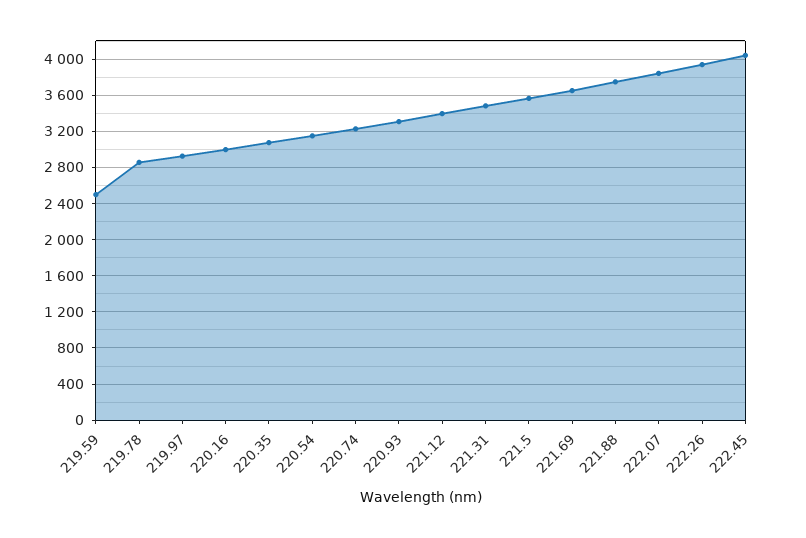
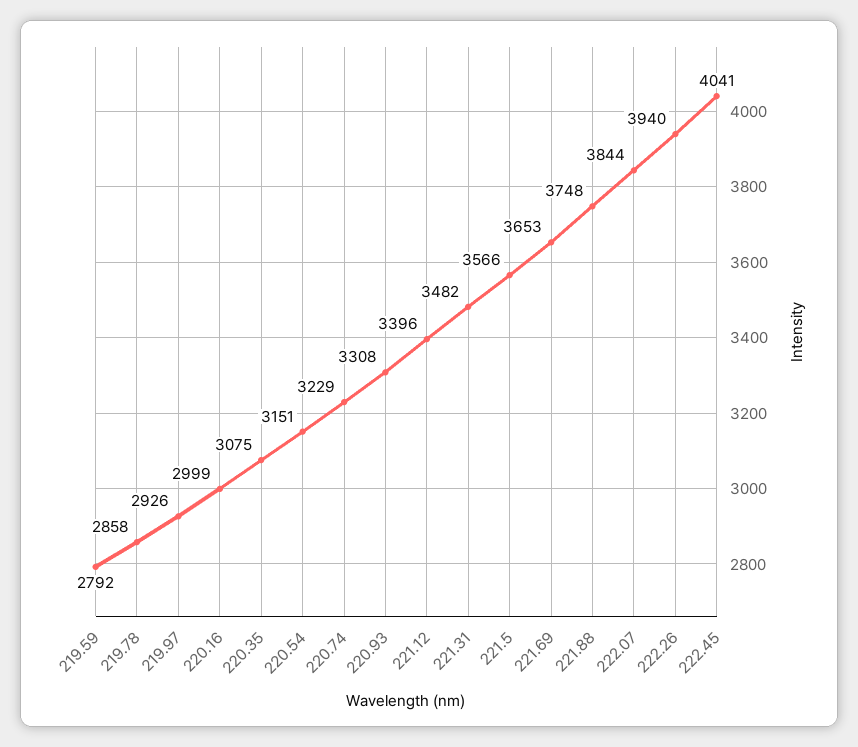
  {
-   "219.59": 2500,
+   "219.59": 2792,
    "219.78": 2858,
    "219.97": 2926,
    "220.16": 2999,
    "220.35": 3075,
    "220.54": 3151,
    "220.74": 3229,
    "220.93": 3308,
    "221.12": 3396,
    "221.31": 3482,
    "221.5": 3566,
    "221.69": 3653,
    "221.88": 3748,
    "222.07": 3844,
    "222.26": 3940,
    "222.45": 4041
  }

